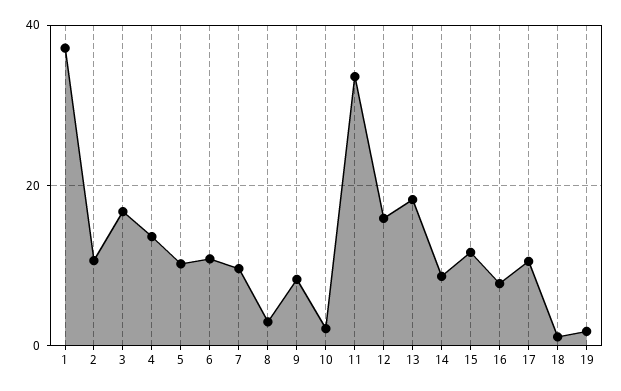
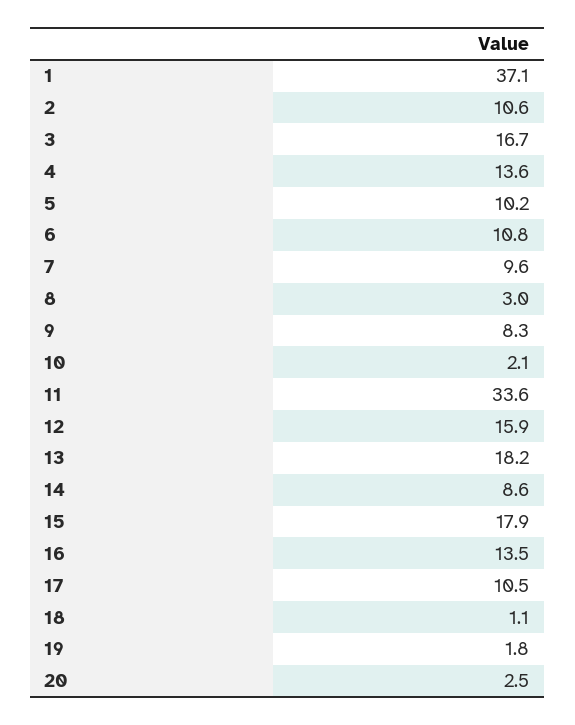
  {
    "1": 37.1,
    "2": 10.6,
    "3": 16.7,
    "4": 13.6,
    "5": 10.2,
    "6": 10.8,
    "7": 9.6,
    "8": 3,
    "9": 8.3,
    "10": 2.1,
    "11": 33.6,
    "12": 15.9,
    "13": 18.2,
    "14": 8.6,
-   "15": 12,
+   "15": 17.9,
-   "16": 8,
+   "16": 13.5,
    "17": 10.5,
    "18": 1.1,
-   "19": 1.8
+   "19": 1.8,
+   "20": 2.5
  }

